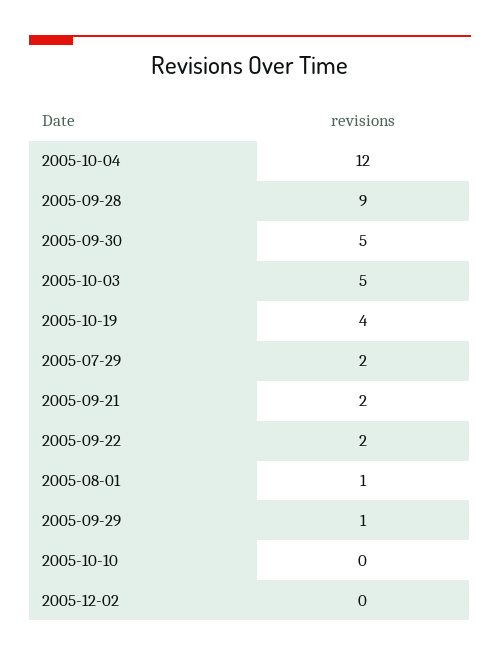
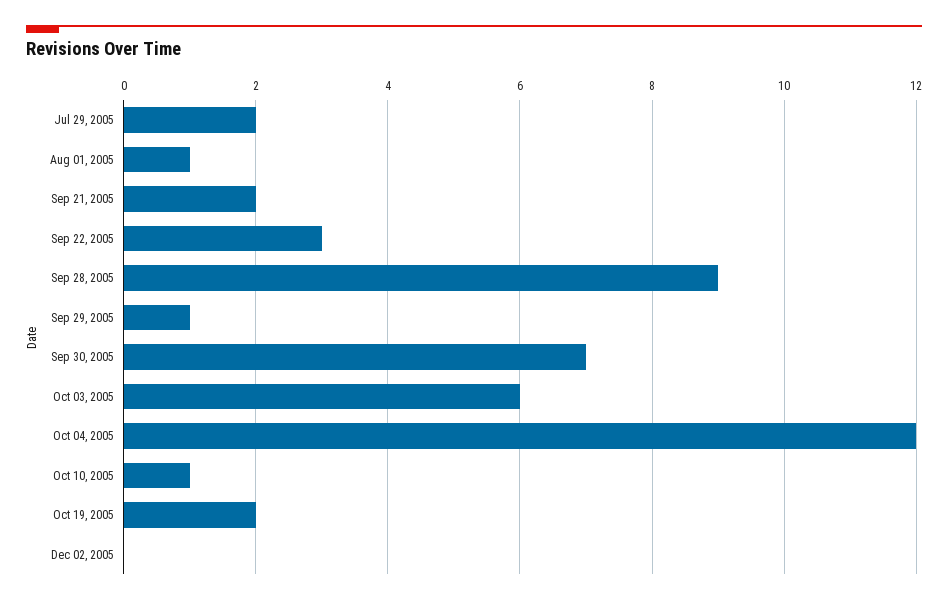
  {
    "2005-10-04": 12,
    "2005-09-28": 9,
-   "2005-09-30": 5,
+   "2005-09-30": 7,
-   "2005-10-03": 5,
+   "2005-10-03": 6,
-   "2005-10-19": 4,
+   "2005-10-19": 2,
    "2005-07-29": 2,
    "2005-09-21": 2,
-   "2005-09-22": 2,
+   "2005-09-22": 3,
    "2005-08-01": 1,
    "2005-09-29": 1,
-   "2005-10-10": 0,
+   "2005-10-10": 1,
    "2005-12-02": 0
  }

